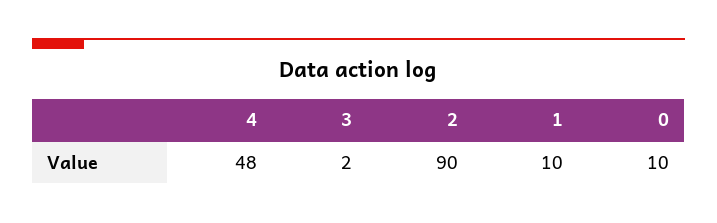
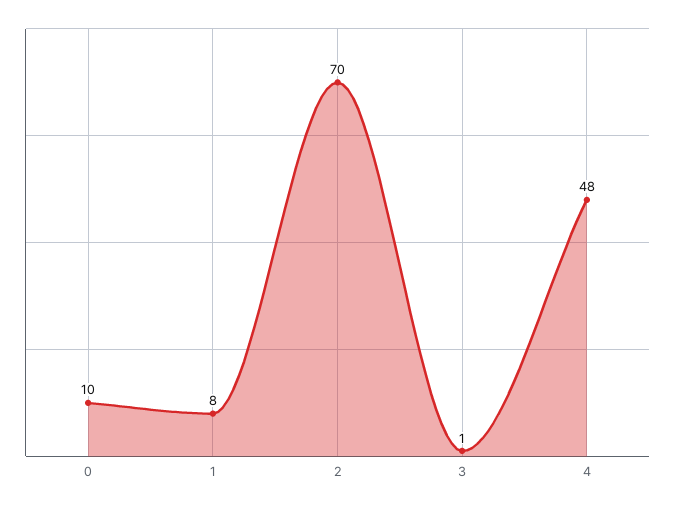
  {
    "4": 48,
-   "3": 2,
+   "3": 1,
-   "2": 90,
+   "2": 70,
-   "1": 10,
+   "1": 8,
    "0": 10
  }

